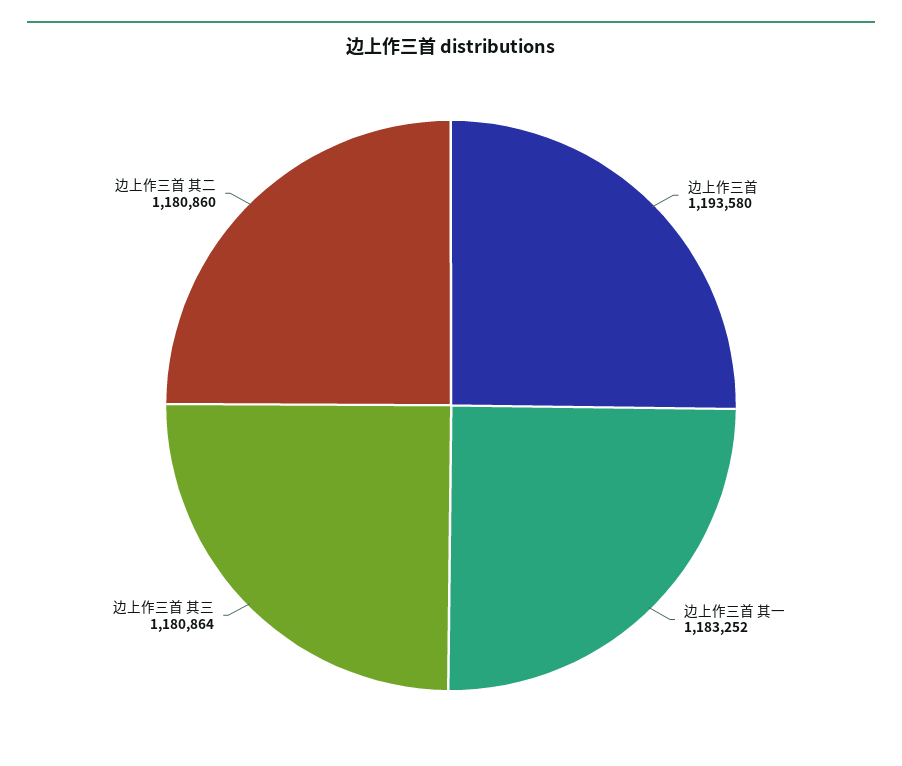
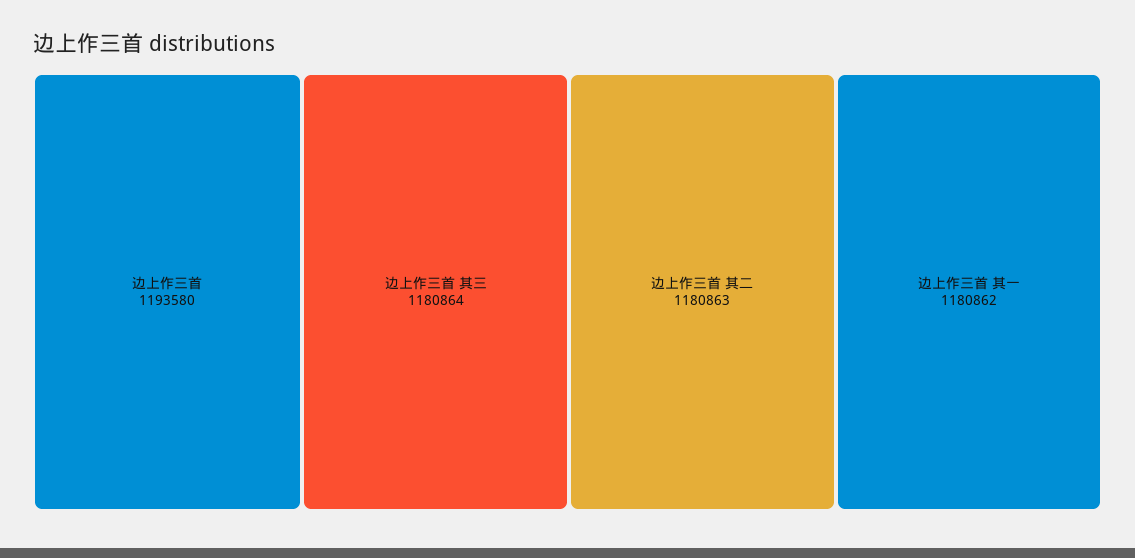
  {
    "边上作三首": 1193580,
-   "边上作三首 其一": 1183252,
+   "边上作三首 其一": 1180862,
    "边上作三首 其三": 1180864,
-   "边上作三首 其二": 1180860
+   "边上作三首 其二": 1180863
  }

